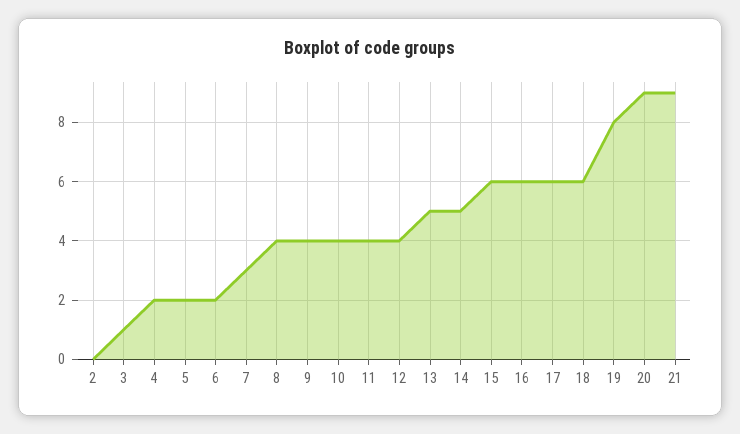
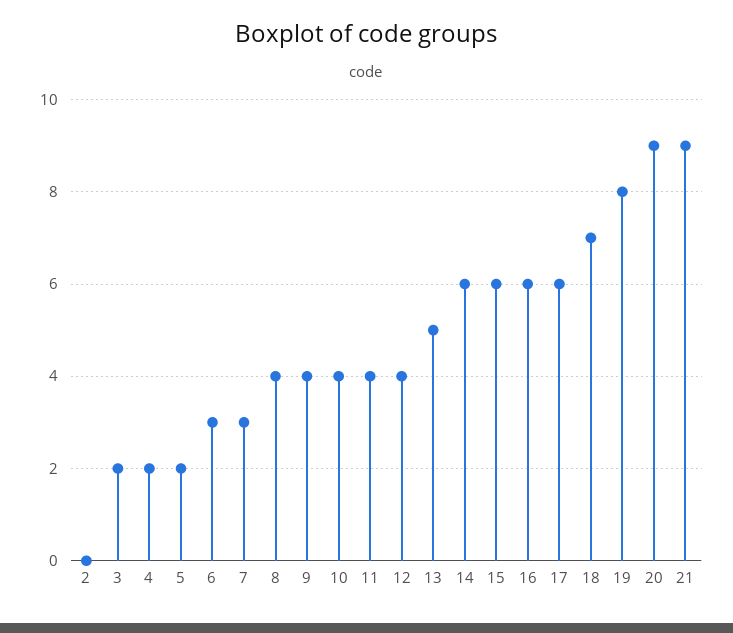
  {
    "2": 0,
-   "3": 1,
+   "3": 2,
    "4": 2,
    "5": 2,
-   "6": 2,
+   "6": 3,
    "7": 3,
    "8": 4,
    "9": 4,
    "10": 4,
    "11": 4,
    "12": 4,
    "13": 5,
-   "14": 5,
+   "14": 6,
    "15": 6,
    "16": 6,
    "17": 6,
-   "18": 6,
+   "18": 7,
    "19": 8,
    "20": 9,
    "21": 9
  }

